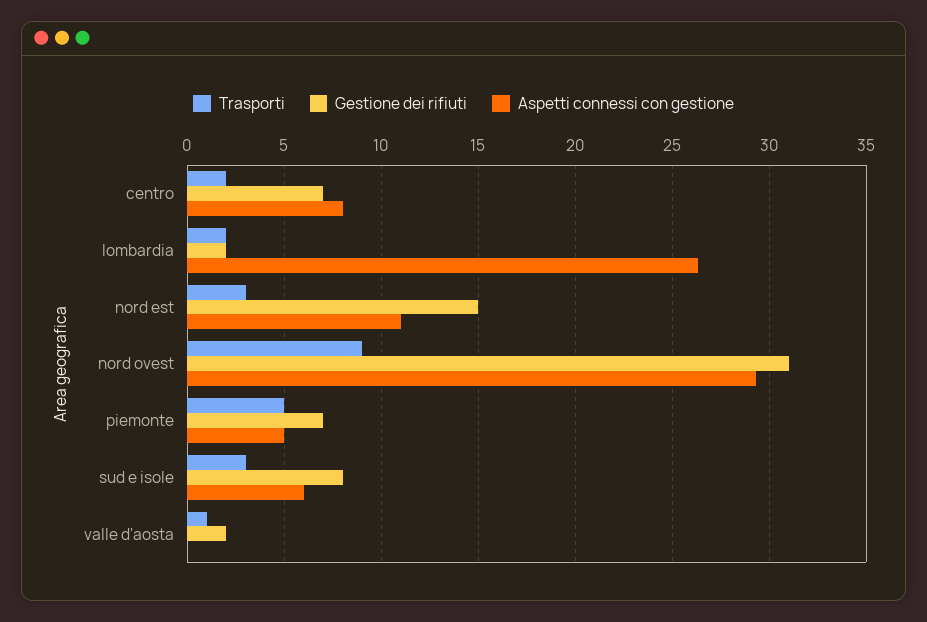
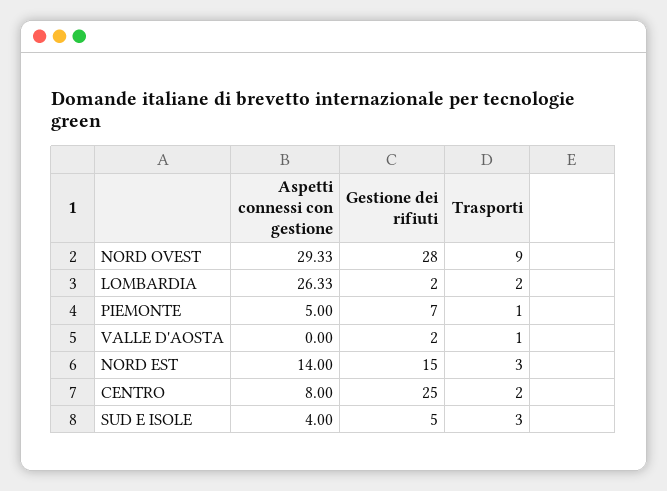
  {
    "Trasporti": {
      "centro": 2,
      "lombardia": 2,
      "nord est": 3,
      "nord ovest": 9,
-     "piemonte": 5,
+     "piemonte": 1,
      "sud e isole": 3,
      "valle d'aosta": 1
    },
    "Gestione dei rifiuti": {
-     "centro": 7,
+     "centro": 25,
      "lombardia": 2,
      "nord est": 15,
-     "nord ovest": 31,
+     "nord ovest": 28,
      "piemonte": 7,
-     "sud e isole": 8,
+     "sud e isole": 5,
      "valle d'aosta": 2
    },
    "Aspetti connessi con gestione": {
      "centro": 8,
      "lombardia": 26.33,
-     "nord est": 11,
+     "nord est": 14,
      "nord ovest": 29.33,
      "piemonte": 5,
-     "sud e isole": 6,
+     "sud e isole": 4,
      "valle d'aosta": 0
    }
  }

